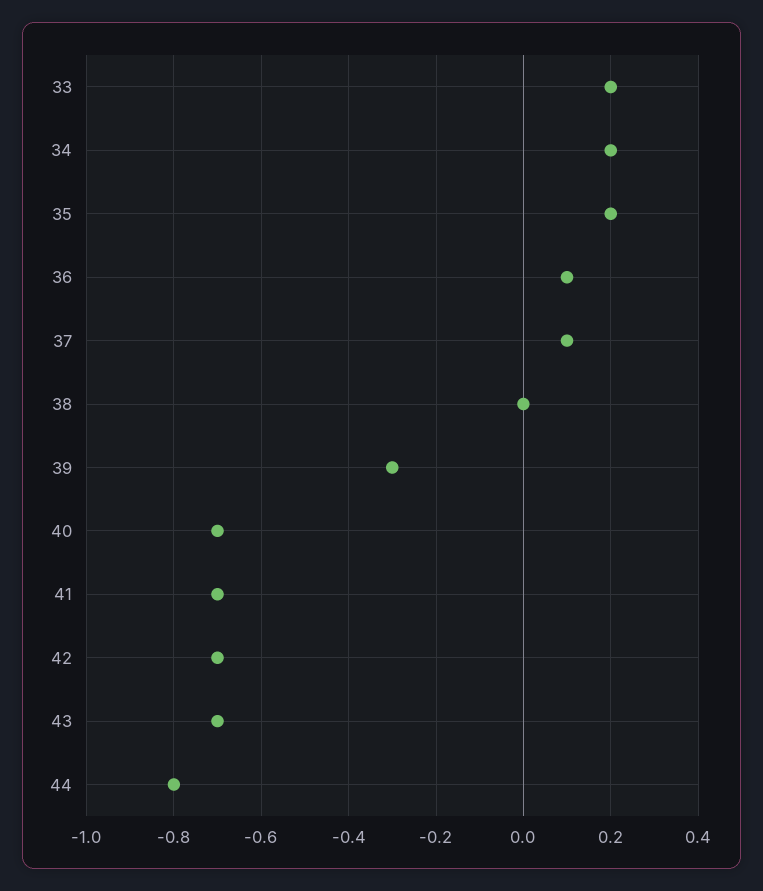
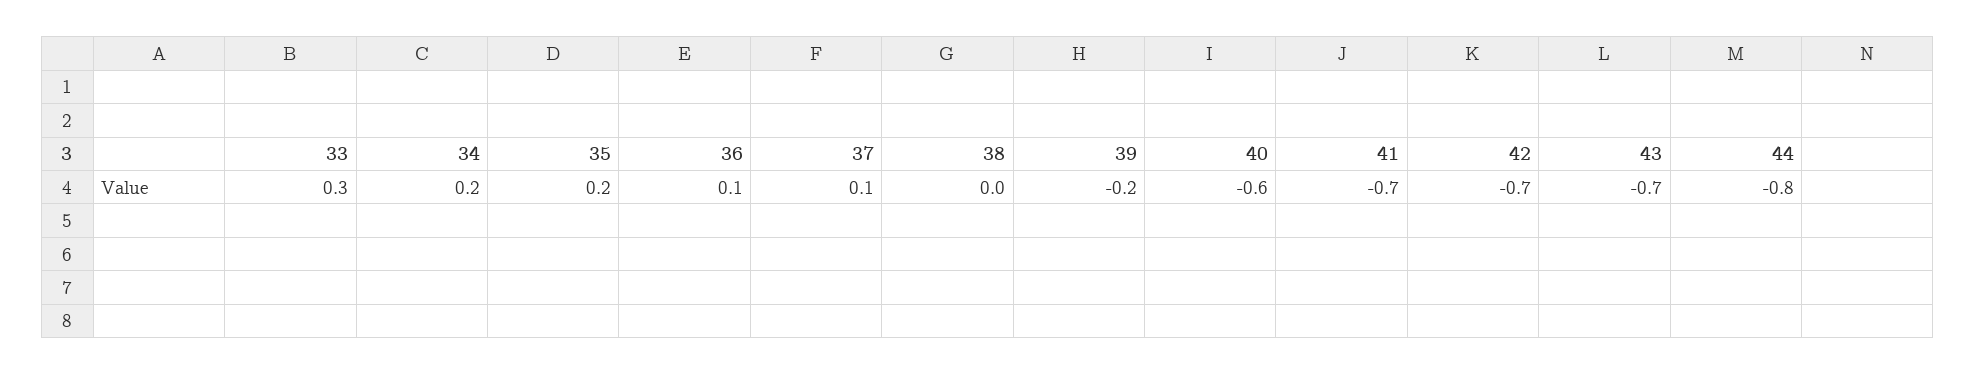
  {
-   "33": 0.2,
+   "33": 0.3,
    "34": 0.2,
    "35": 0.2,
    "36": 0.1,
    "37": 0.1,
    "38": 0,
-   "39": -0.3,
+   "39": -0.2,
-   "40": -0.7,
+   "40": -0.6,
    "41": -0.7,
    "42": -0.7,
    "43": -0.7,
    "44": -0.8
  }

